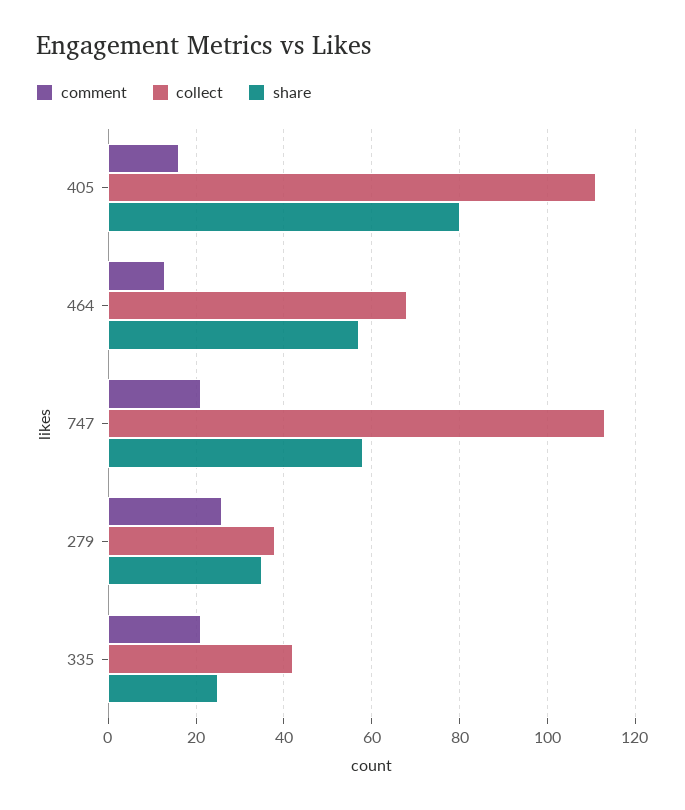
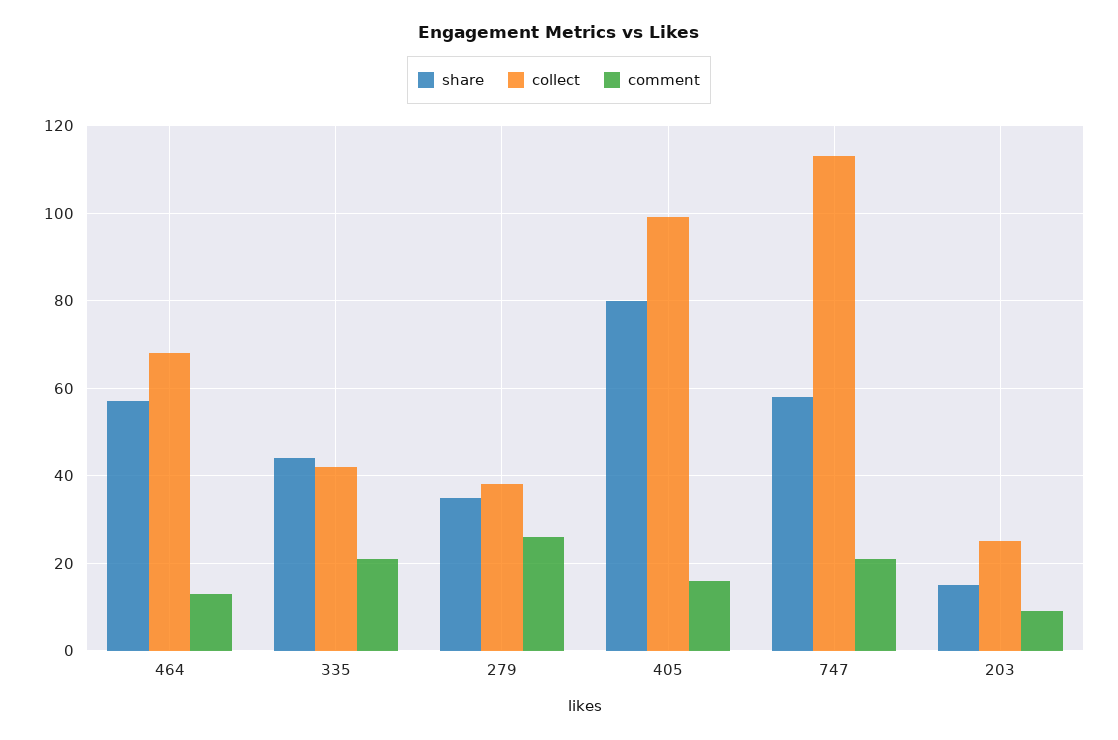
  {
    "comment": {
      "405": 15,
      "464": 15,
      "747": 20,
      "279": 25,
-     "335": 20
+     "335": 20,
+     "203": 10
    },
    "collect": {
-     "405": 110,
+     "405": 100,
      "464": 70,
      "747": 115,
      "279": 40,
-     "335": 40
+     "335": 40,
+     "203": 25
    },
    "share": {
      "405": 80,
      "464": 55,
      "747": 60,
      "279": 35,
-     "335": 25
+     "335": 45,
+     "203": 15
    }
  }

